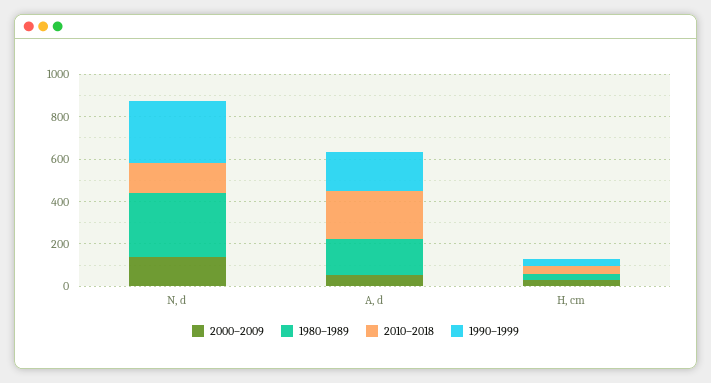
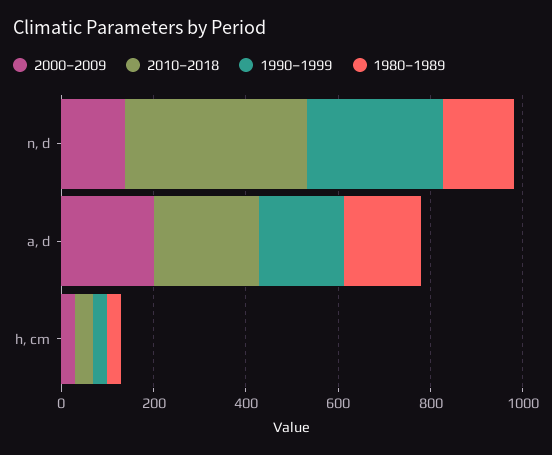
  {
    "2000–2009": {
      "N, d": 150,
-     "A, d": 50,
+     "A, d": 200,
      "H, cm": 50
    },
    "1980–1989": {
-     "N, d": 300,
+     "N, d": 150,
      "A, d": 150,
      "H, cm": 50
    },
    "2010–2018": {
-     "N, d": 150,
+     "N, d": 400,
      "A, d": 250,
      "H, cm": 50
    },
    "1990–1999": {
      "N, d": 300,
      "A, d": 200,
      "H, cm": 50
    }
  }

